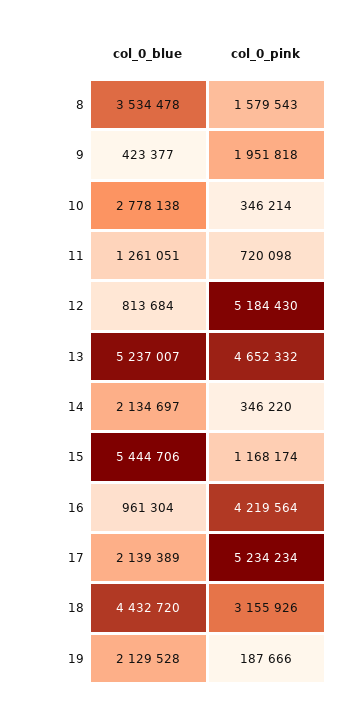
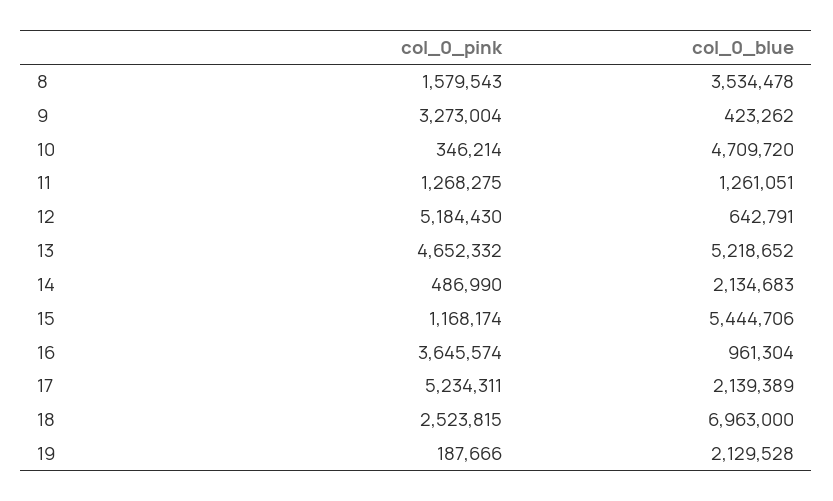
  {
    "col_0_blue": {
      "8": 3534478,
-     "9": 423377,
+     "9": 423262,
-     "10": 2778138,
+     "10": 4709720,
      "11": 1261051,
-     "12": 813684,
+     "12": 642791,
-     "13": 5237007,
+     "13": 5218652,
-     "14": 2134697,
+     "14": 2134683,
      "15": 5444706,
      "16": 961304,
      "17": 2139389,
-     "18": 4432720,
+     "18": 6963000,
      "19": 2129528
    },
    "col_0_pink": {
      "8": 1579543,
-     "9": 1951818,
+     "9": 3273004,
      "10": 346214,
-     "11": 720098,
+     "11": 1268275,
      "12": 5184430,
      "13": 4652332,
-     "14": 346220,
+     "14": 486990,
      "15": 1168174,
-     "16": 4219564,
+     "16": 3645574,
-     "17": 5234234,
+     "17": 5234311,
-     "18": 3155926,
+     "18": 2523815,
      "19": 187666
    }
  }

